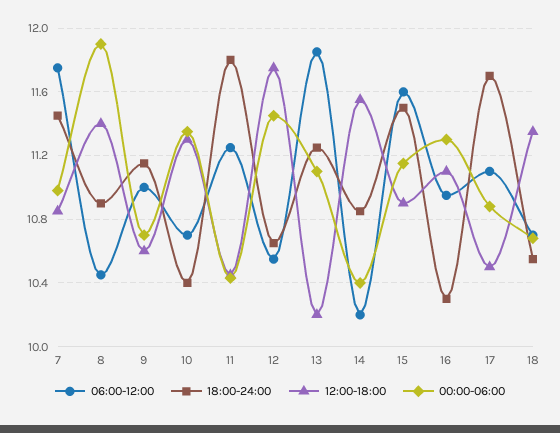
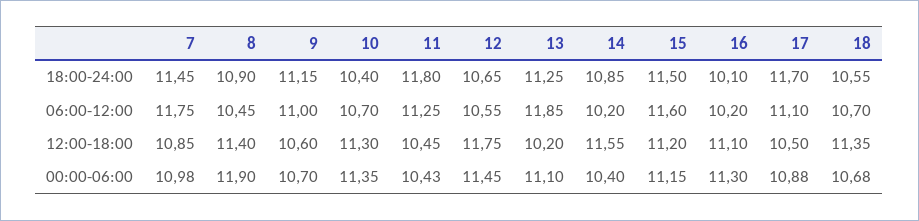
  {
    "06:00-12:00": {
      "7": 11.75,
      "8": 10.45,
      "9": 11,
      "10": 10.7,
      "11": 11.25,
      "12": 10.55,
      "13": 11.85,
      "14": 10.2,
      "15": 11.6,
-     "16": 10.95,
+     "16": 10.2,
      "17": 11.1,
      "18": 10.7
    },
    "18:00-24:00": {
      "7": 11.45,
      "8": 10.9,
      "9": 11.15,
      "10": 10.4,
      "11": 11.8,
      "12": 10.65,
      "13": 11.25,
      "14": 10.85,
      "15": 11.5,
-     "16": 10.3,
+     "16": 10.1,
      "17": 11.7,
      "18": 10.55
    },
    "12:00-18:00": {
      "7": 10.85,
      "8": 11.4,
      "9": 10.6,
      "10": 11.3,
      "11": 10.45,
      "12": 11.75,
      "13": 10.2,
      "14": 11.55,
-     "15": 10.9,
+     "15": 11.2,
      "16": 11.1,
      "17": 10.5,
      "18": 11.35
    },
    "00:00-06:00": {
      "7": 10.98,
      "8": 11.9,
      "9": 10.7,
      "10": 11.35,
      "11": 10.43,
      "12": 11.45,
      "13": 11.1,
      "14": 10.4,
      "15": 11.15,
      "16": 11.3,
      "17": 10.88,
      "18": 10.68
    }
  }

